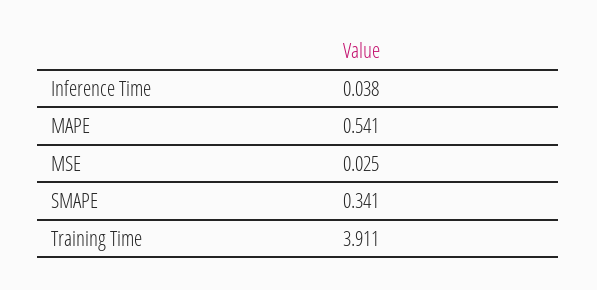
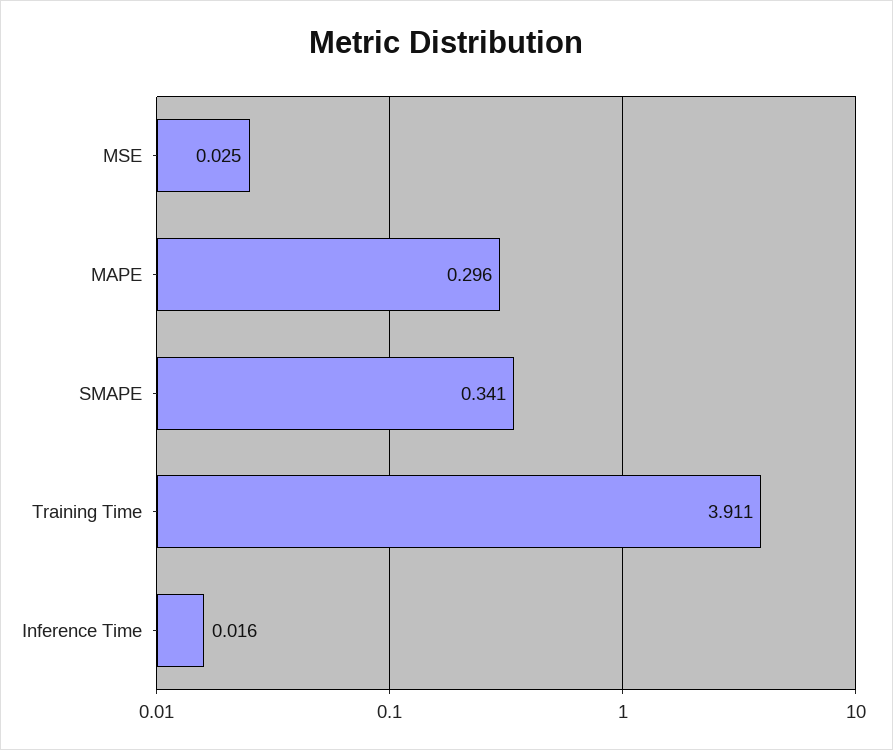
  {
-   "Inference Time": 0.038,
+   "Inference Time": 0.016,
-   "MAPE": 0.541,
+   "MAPE": 0.296,
    "MSE": 0.025,
    "SMAPE": 0.341,
    "Training Time": 3.911
  }

